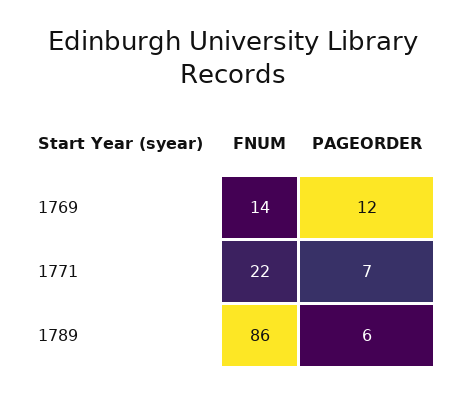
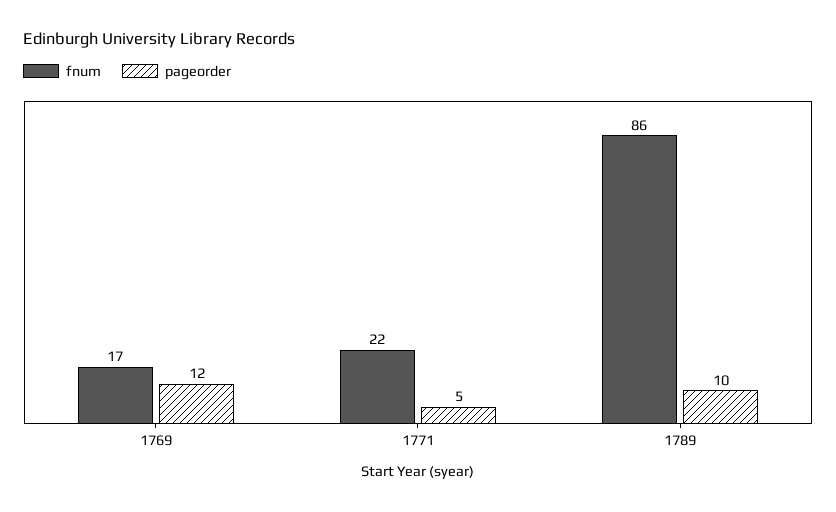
  {
    "FNUM": {
-     "1769": 14,
+     "1769": 17,
      "1771": 22,
      "1789": 86
    },
    "PAGEORDER": {
      "1769": 12,
-     "1771": 7,
+     "1771": 5,
-     "1789": 6
+     "1789": 10
    }
  }

